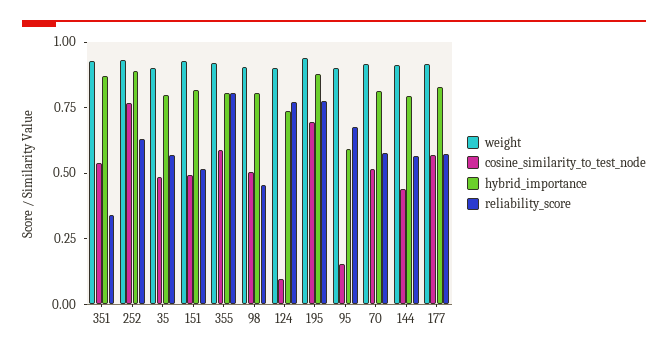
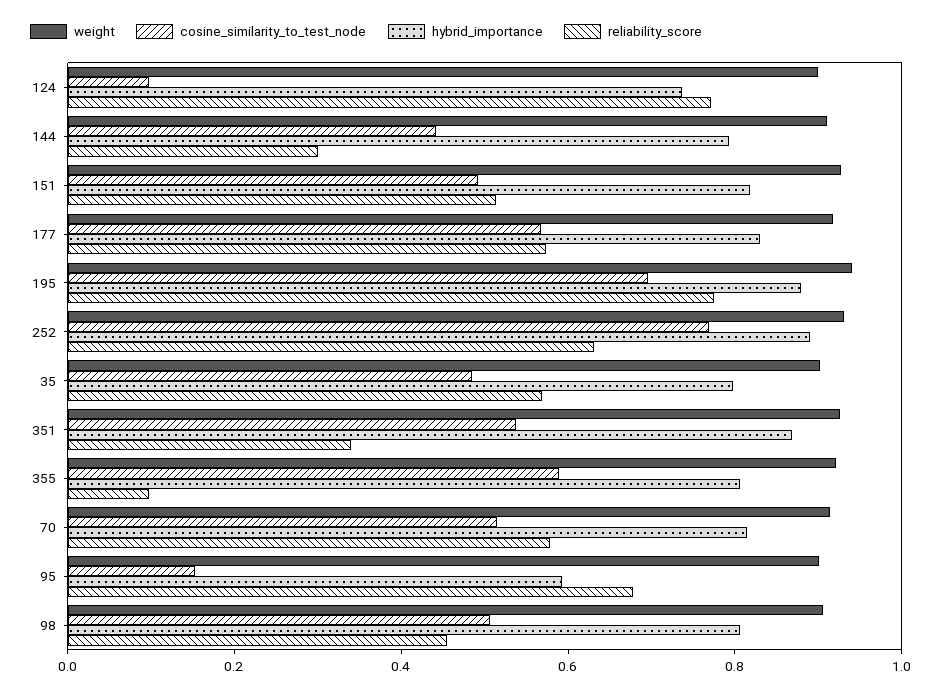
  {
    "weight": {
      "351": 0.95,
      "252": 0.95,
      "35": 0.9,
      "151": 0.95,
      "355": 0.9,
      "98": 0.9,
      "124": 0.9,
      "195": 0.95,
      "95": 0.9,
      "70": 0.9,
      "144": 0.9,
      "177": 0.9
    },
    "cosine_similarity_to_test_node": {
      "351": 0.55,
      "252": 0.75,
      "35": 0.5,
      "151": 0.5,
      "355": 0.6,
      "98": 0.5,
      "124": 0.1,
      "195": 0.7,
      "95": 0.15,
      "70": 0.5,
      "144": 0.45,
      "177": 0.55
    },
    "hybrid_importance": {
      "351": 0.85,
      "252": 0.9,
      "35": 0.8,
      "151": 0.8,
      "355": 0.8,
      "98": 0.8,
      "124": 0.75,
      "195": 0.9,
      "95": 0.6,
      "70": 0.8,
      "144": 0.8,
      "177": 0.85
    },
    "reliability_score": {
      "351": 0.35,
      "252": 0.65,
      "35": 0.55,
      "151": 0.5,
-     "355": 0.8,
+     "355": 0.1,
      "98": 0.45,
      "124": 0.75,
      "195": 0.75,
      "95": 0.7,
      "70": 0.6,
-     "144": 0.55,
+     "144": 0.3,
      "177": 0.55
    }
  }

